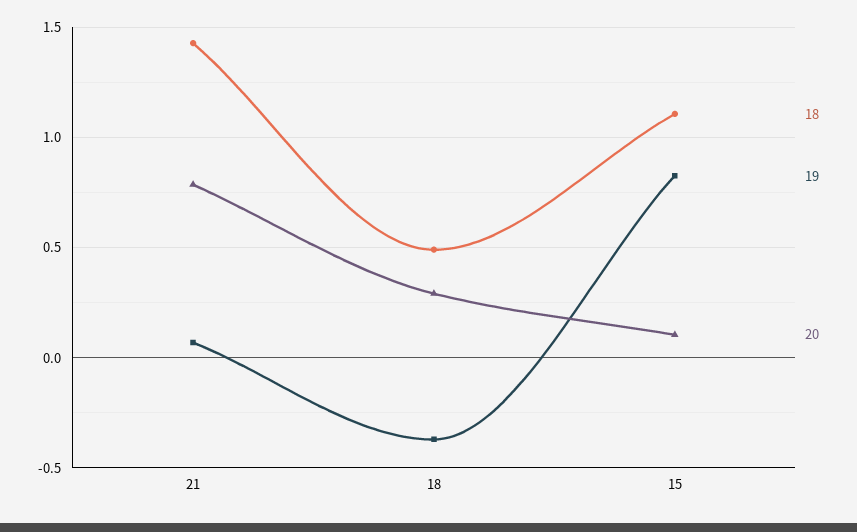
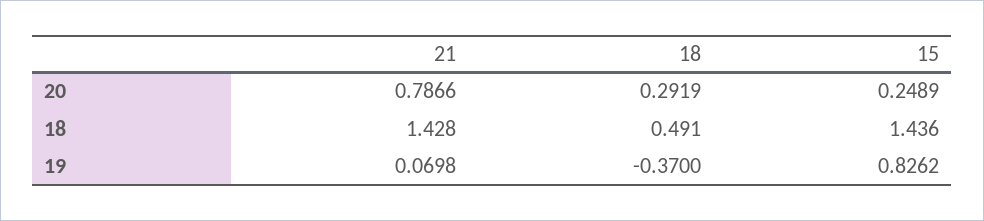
  {
    "18": {
      "21": 1.428,
      "18": 0.491,
-     "15": 1.1
+     "15": 1.436
    },
    "19": {
      "21": 0.0698,
      "18": -0.37,
      "15": 0.8262
    },
    "20": {
      "21": 0.7866,
      "18": 0.2919,
-     "15": 0.1
+     "15": 0.2489
    }
  }

